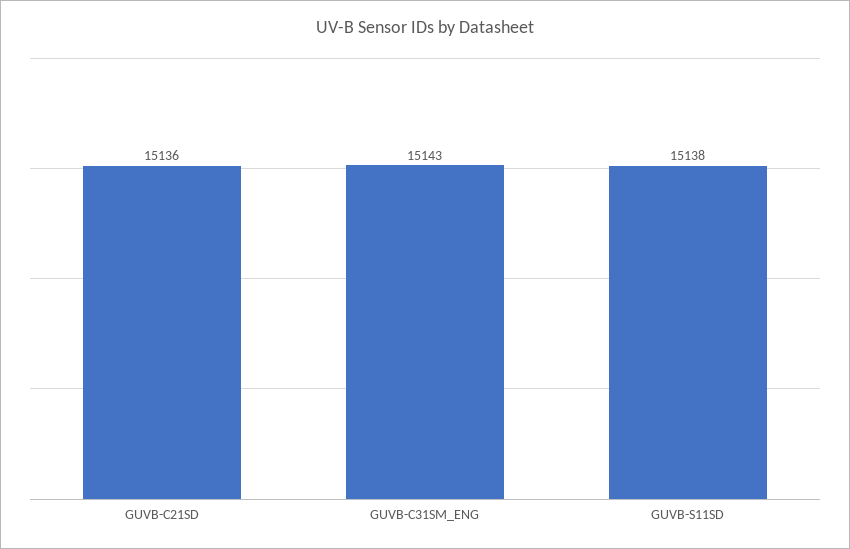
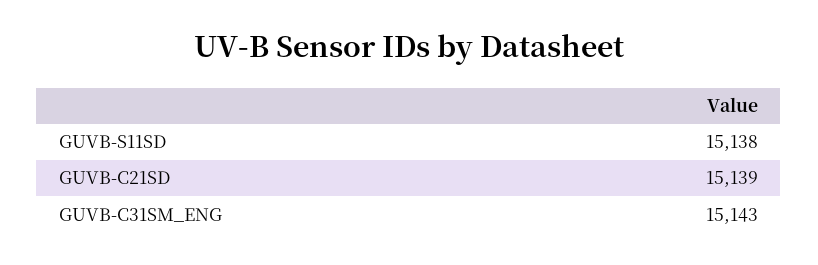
  {
-   "GUVB-C21SD": 15136,
+   "GUVB-C21SD": 15139,
    "GUVB-C31SM_ENG": 15143,
    "GUVB-S11SD": 15138
  }

